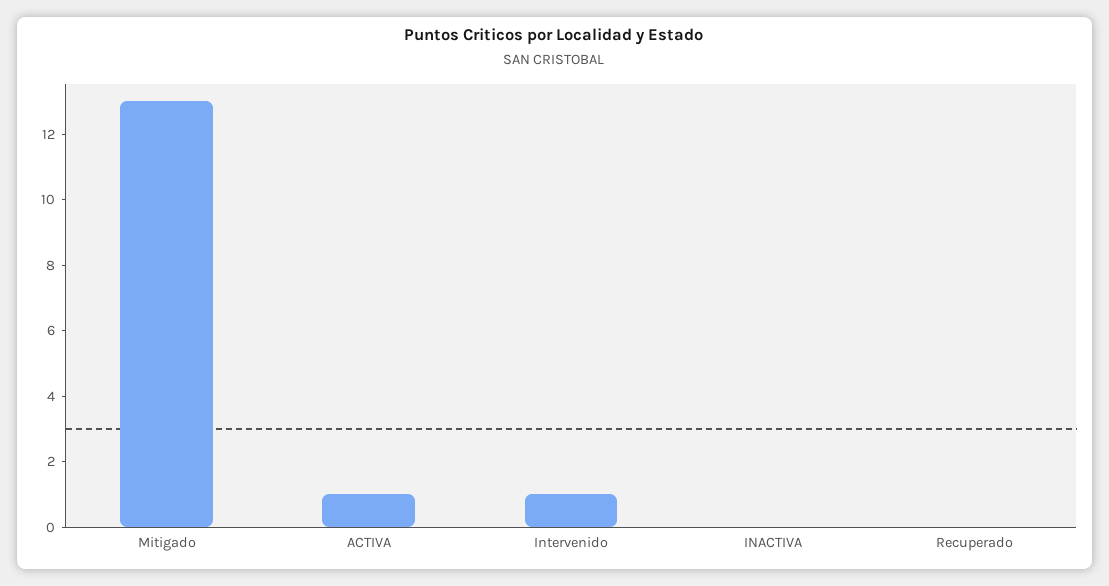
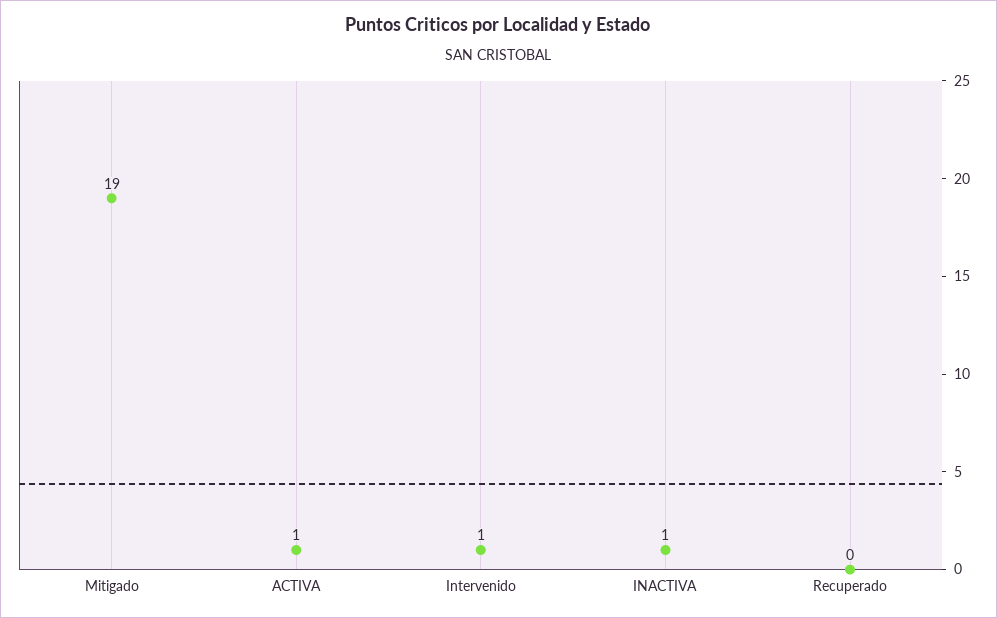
  {
-   "Mitigado": 13,
+   "Mitigado": 19,
    "ACTIVA": 1,
    "Intervenido": 1,
-   "INACTIVA": 0,
+   "INACTIVA": 1,
    "Recuperado": 0
  }

